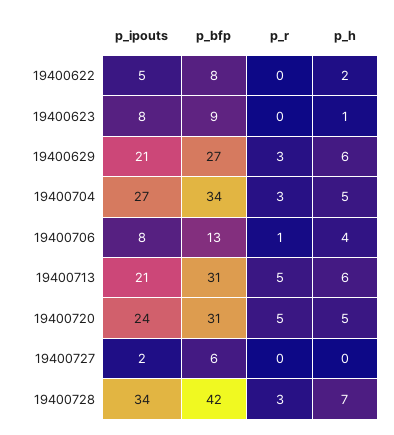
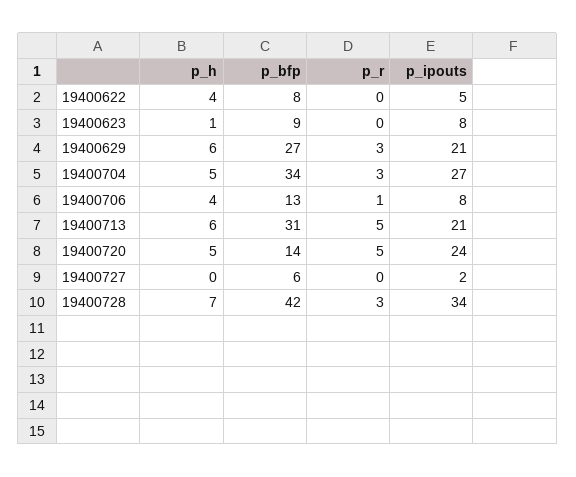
  {
    "p_ipouts": {
      "19400622": 5,
      "19400623": 8,
      "19400629": 21,
      "19400704": 27,
      "19400706": 8,
      "19400713": 21,
      "19400720": 24,
      "19400727": 2,
      "19400728": 34
    },
    "p_bfp": {
      "19400622": 8,
      "19400623": 9,
      "19400629": 27,
      "19400704": 34,
      "19400706": 13,
      "19400713": 31,
-     "19400720": 31,
+     "19400720": 14,
      "19400727": 6,
      "19400728": 42
    },
    "p_r": {
      "19400622": 0,
      "19400623": 0,
      "19400629": 3,
      "19400704": 3,
      "19400706": 1,
      "19400713": 5,
      "19400720": 5,
      "19400727": 0,
      "19400728": 3
    },
    "p_h": {
-     "19400622": 2,
+     "19400622": 4,
      "19400623": 1,
      "19400629": 6,
      "19400704": 5,
      "19400706": 4,
      "19400713": 6,
      "19400720": 5,
      "19400727": 0,
      "19400728": 7
    }
  }

